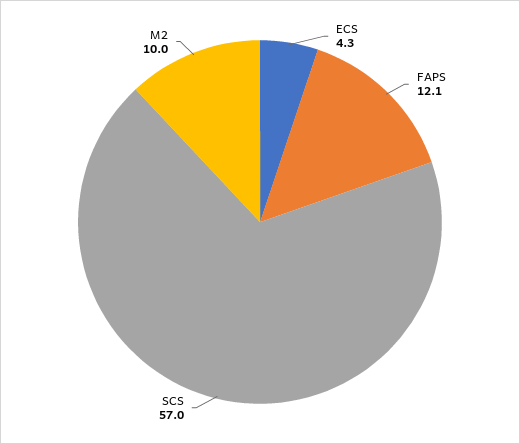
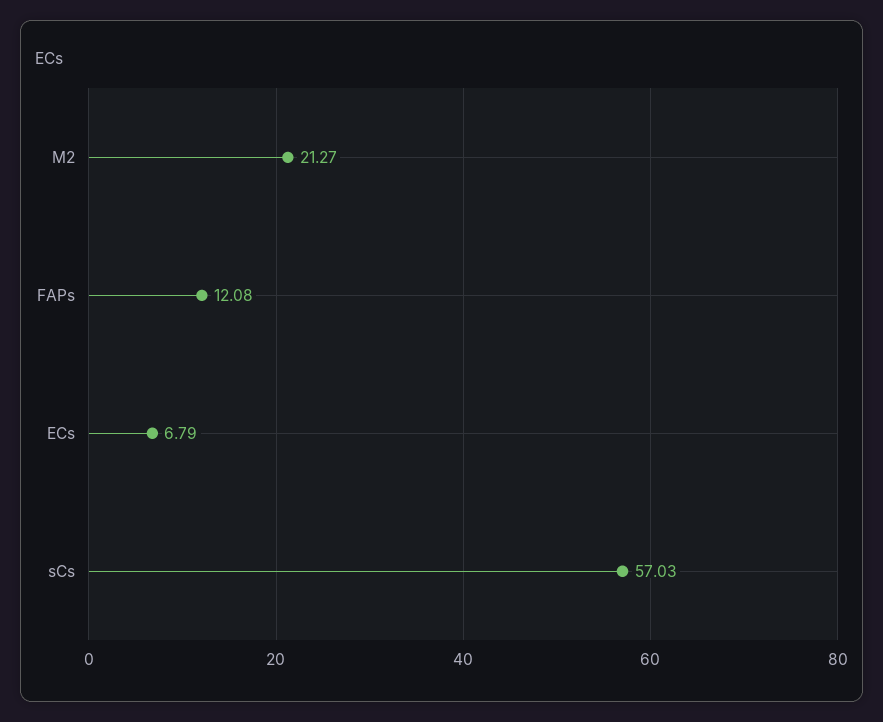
  {
-   "ECS": 4.3,
+   "ECS": 6.79,
    "FAPS": 12.08,
    "SCS": 57.03,
-   "M2": 10
+   "M2": 21.27
  }

